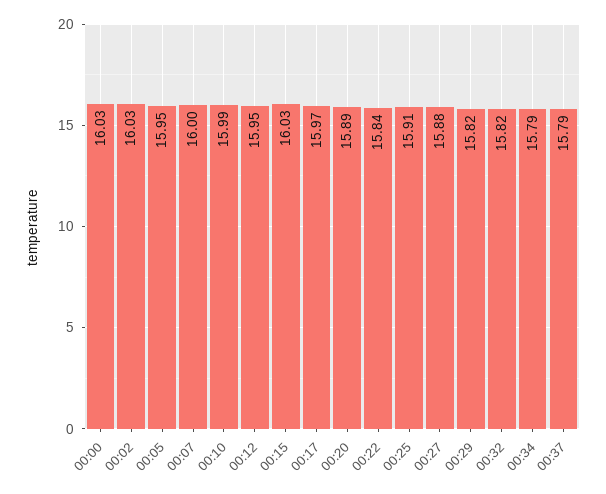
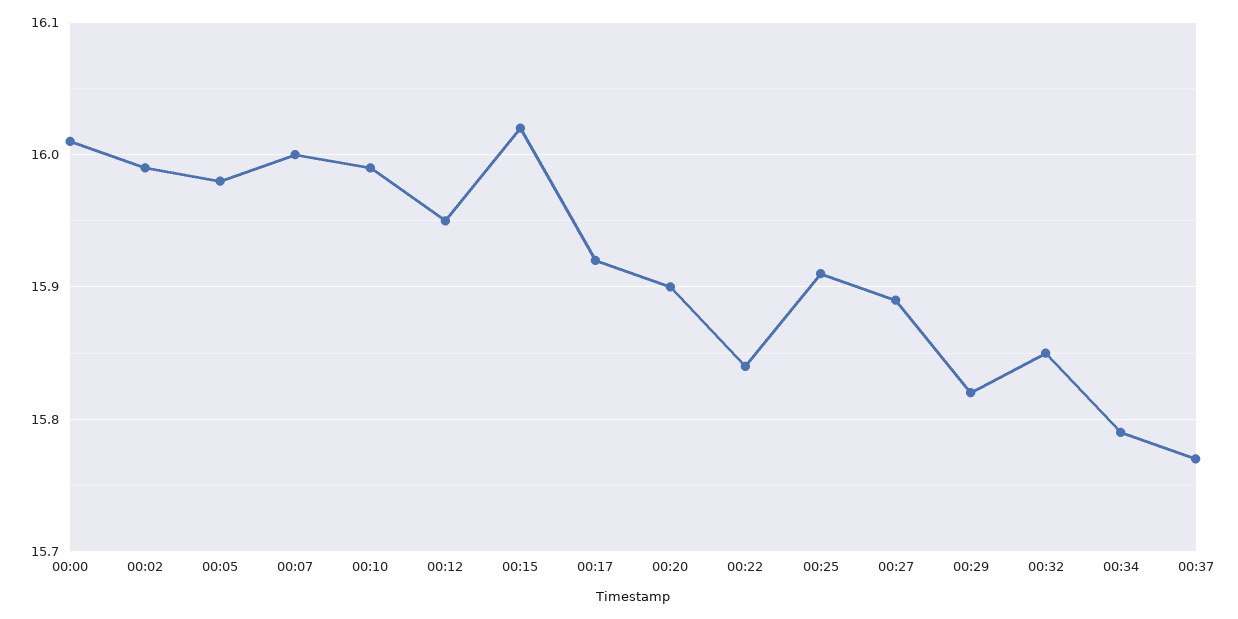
  {
-   "00:00": 16.03,
+   "00:00": 16.01,
-   "00:02": 16.03,
+   "00:02": 15.99,
-   "00:05": 15.95,
+   "00:05": 15.98,
    "00:07": 16,
    "00:10": 15.99,
    "00:12": 15.95,
-   "00:15": 16.03,
+   "00:15": 16.02,
-   "00:17": 15.97,
+   "00:17": 15.92,
-   "00:20": 15.89,
+   "00:20": 15.9,
    "00:22": 15.84,
    "00:25": 15.91,
-   "00:27": 15.88,
+   "00:27": 15.89,
    "00:29": 15.82,
-   "00:32": 15.82,
+   "00:32": 15.85,
    "00:34": 15.79,
-   "00:37": 15.79
+   "00:37": 15.77
  }

